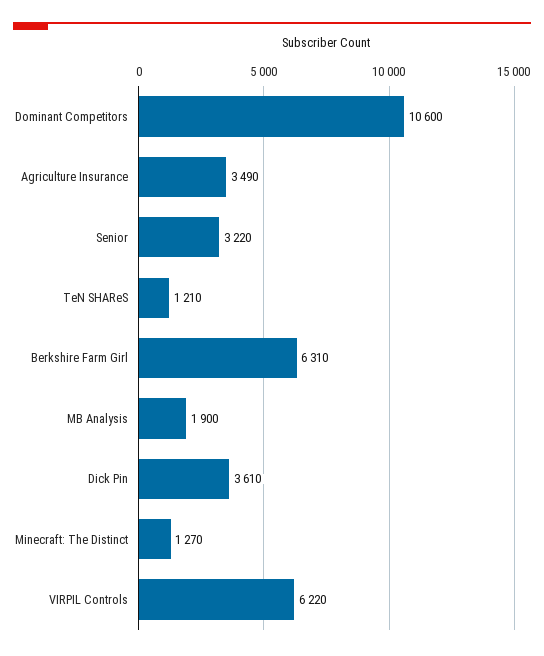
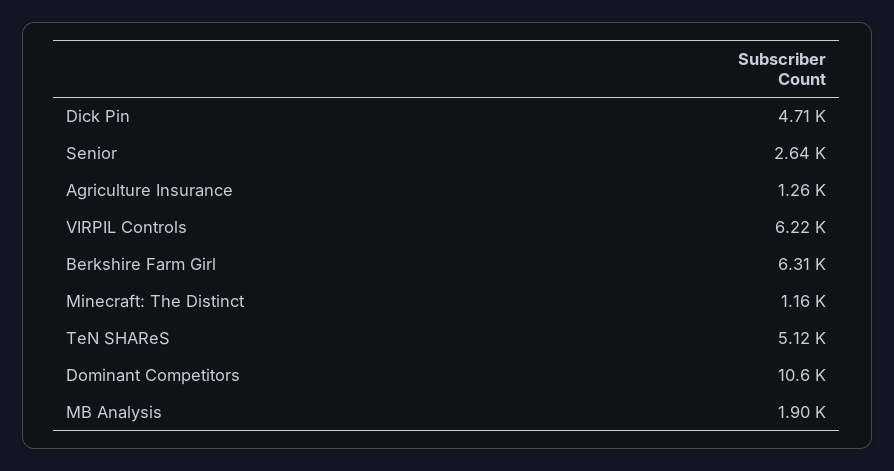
  {
    "Dominant Competitors": 10600,
-   "Agriculture Insurance": 3490,
+   "Agriculture Insurance": 1260,
-   "Senior": 3220,
+   "Senior": 2640,
-   "TeN SHAReS": 1210,
+   "TeN SHAReS": 5120,
    "Berkshire Farm Girl": 6310,
    "MB Analysis": 1900,
-   "Dick Pin": 3610,
+   "Dick Pin": 4710,
-   "Minecraft: The Distinct": 1270,
+   "Minecraft: The Distinct": 1160,
    "VIRPIL Controls": 6220
  }

